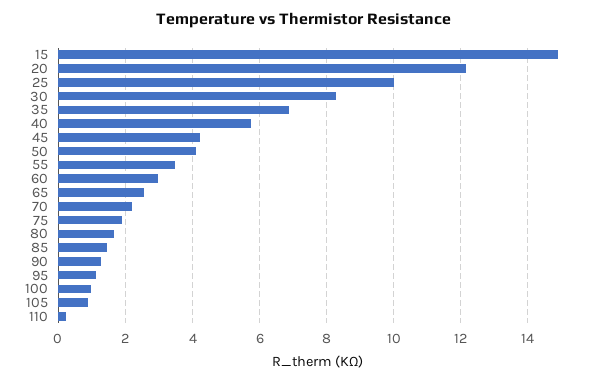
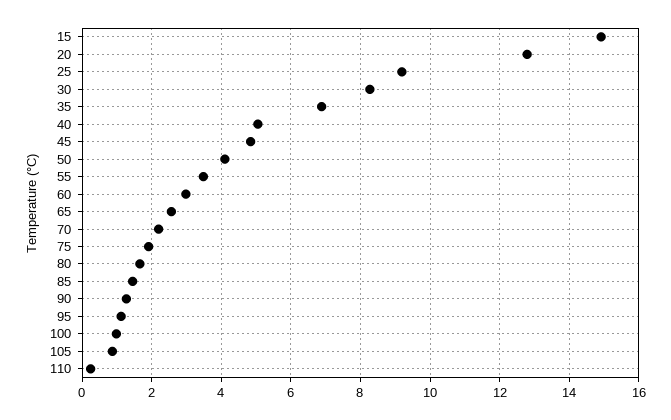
  {
    "15": 15,
-   "20": 12.2,
+   "20": 12.8,
-   "25": 10,
+   "25": 9.2,
    "30": 8.2,
    "35": 6.8,
-   "40": 5.8,
+   "40": 5,
-   "45": 4.2,
+   "45": 4.8,
    "50": 4.2,
    "55": 3.4,
    "60": 3,
    "65": 2.6,
    "70": 2.2,
    "75": 2,
    "80": 1.6,
    "85": 1.4,
    "90": 1.2,
    "95": 1.2,
    "100": 1,
    "105": 0.8,
    "110": 0.2
  }

